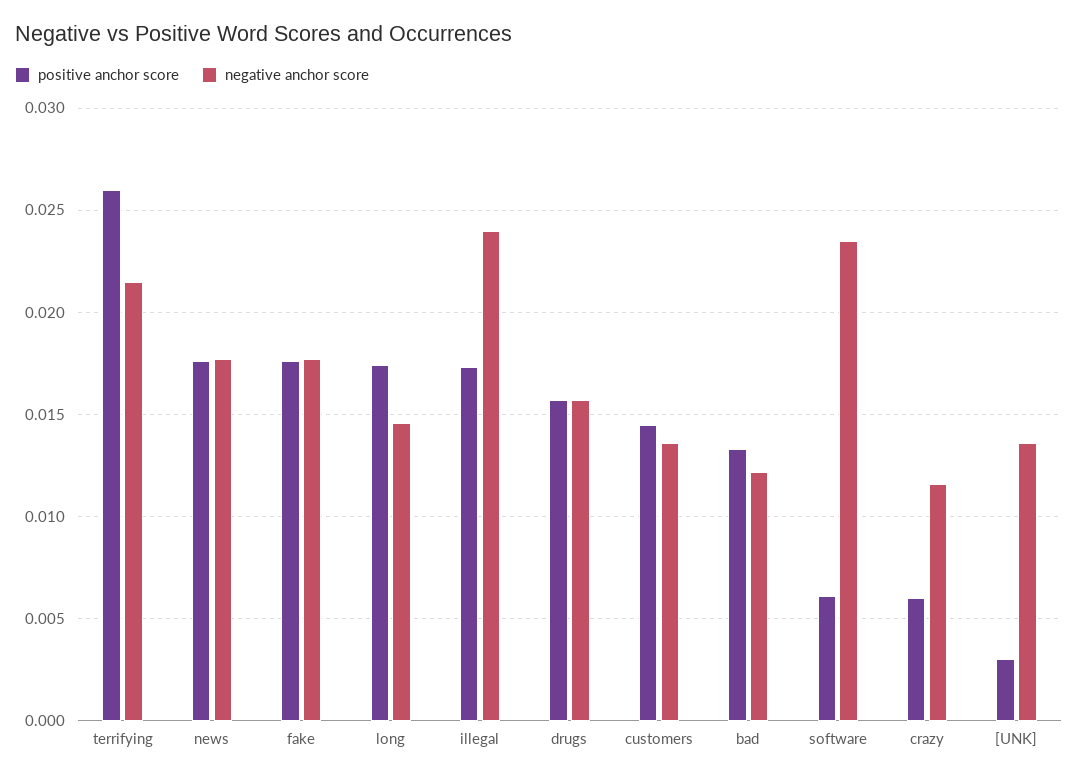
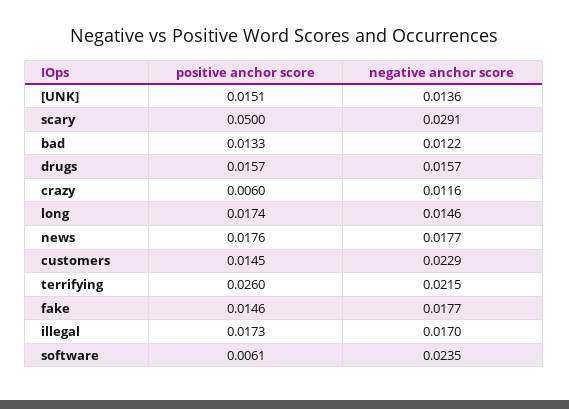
  {
    "positive anchor score": {
      "terrifying": 0.026,
      "news": 0.0176,
-     "fake": 0.0175,
+     "fake": 0.0146,
      "long": 0.0174,
      "illegal": 0.0173,
      "drugs": 0.0157,
      "customers": 0.0145,
      "bad": 0.0133,
      "software": 0.0061,
      "crazy": 0.006,
-     "[UNK]": 0.003
+     "[UNK]": 0.0151,
+     "scary": 0.05
    },
    "negative anchor score": {
      "terrifying": 0.0215,
      "news": 0.0177,
      "fake": 0.0177,
      "long": 0.0146,
-     "illegal": 0.024,
+     "illegal": 0.017,
      "drugs": 0.0157,
-     "customers": 0.0135,
+     "customers": 0.0229,
      "bad": 0.0122,
      "software": 0.0235,
      "crazy": 0.0116,
-     "[UNK]": 0.0136
+     "[UNK]": 0.0136,
+     "scary": 0.0291
    }
  }

